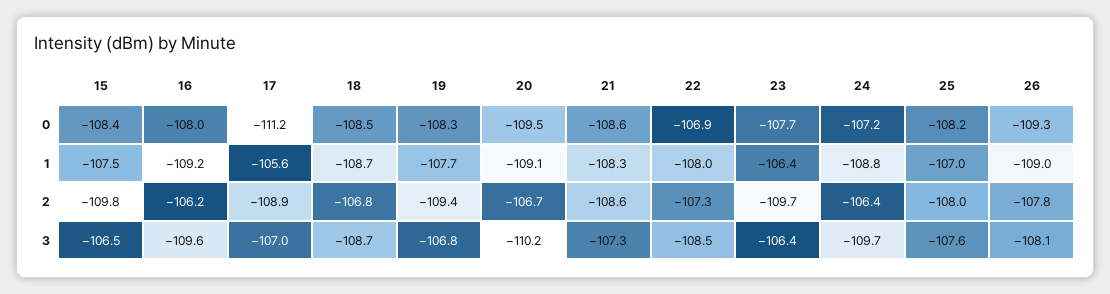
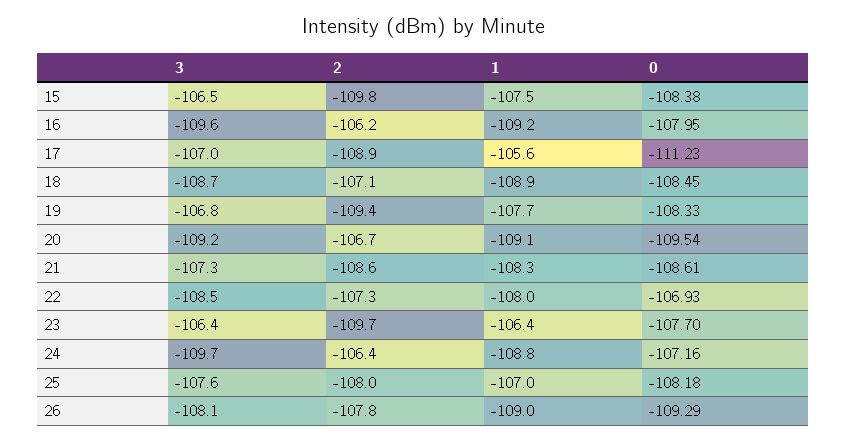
  {
    "15": {
      "0": -108.38,
      "1": -107.5,
      "2": -109.8,
      "3": -106.5
    },
    "16": {
      "0": -107.95,
      "1": -109.2,
      "2": -106.2,
      "3": -109.6
    },
    "17": {
      "0": -111.23,
      "1": -105.6,
      "2": -108.9,
      "3": -107
    },
    "18": {
      "0": -108.45,
-     "1": -108.7,
+     "1": -108.9,
-     "2": -106.8,
+     "2": -107.1,
      "3": -108.7
    },
    "19": {
      "0": -108.33,
      "1": -107.7,
      "2": -109.4,
      "3": -106.8
    },
    "20": {
      "0": -109.54,
      "1": -109.1,
      "2": -106.7,
-     "3": -110.2
+     "3": -109.2
    },
    "21": {
      "0": -108.61,
      "1": -108.3,
      "2": -108.6,
      "3": -107.3
    },
    "22": {
      "0": -106.93,
      "1": -108,
      "2": -107.3,
      "3": -108.5
    },
    "23": {
      "0": -107.7,
      "1": -106.4,
      "2": -109.7,
      "3": -106.4
    },
    "24": {
      "0": -107.16,
      "1": -108.8,
      "2": -106.4,
      "3": -109.7
    },
    "25": {
      "0": -108.18,
      "1": -107,
      "2": -108,
      "3": -107.6
    },
    "26": {
      "0": -109.29,
      "1": -109,
      "2": -107.8,
      "3": -108.1
    }
  }

